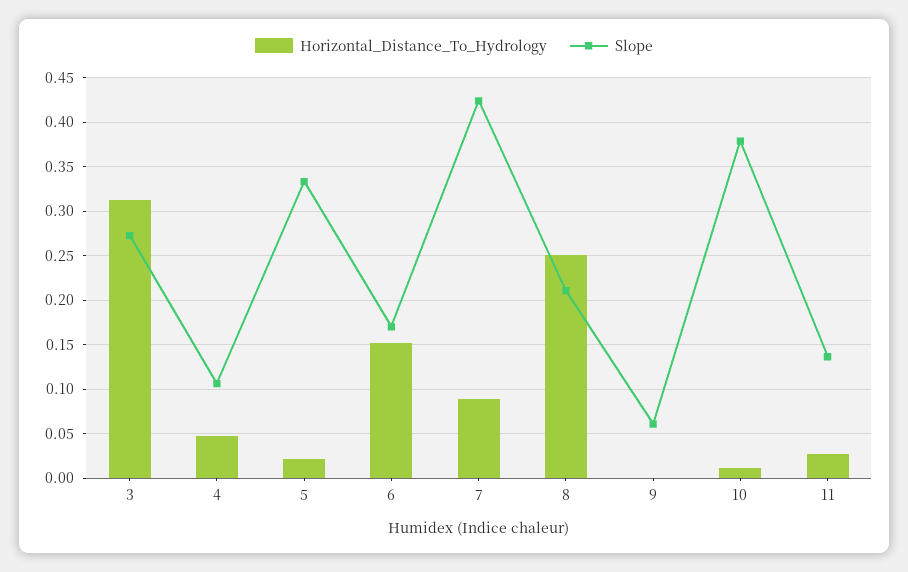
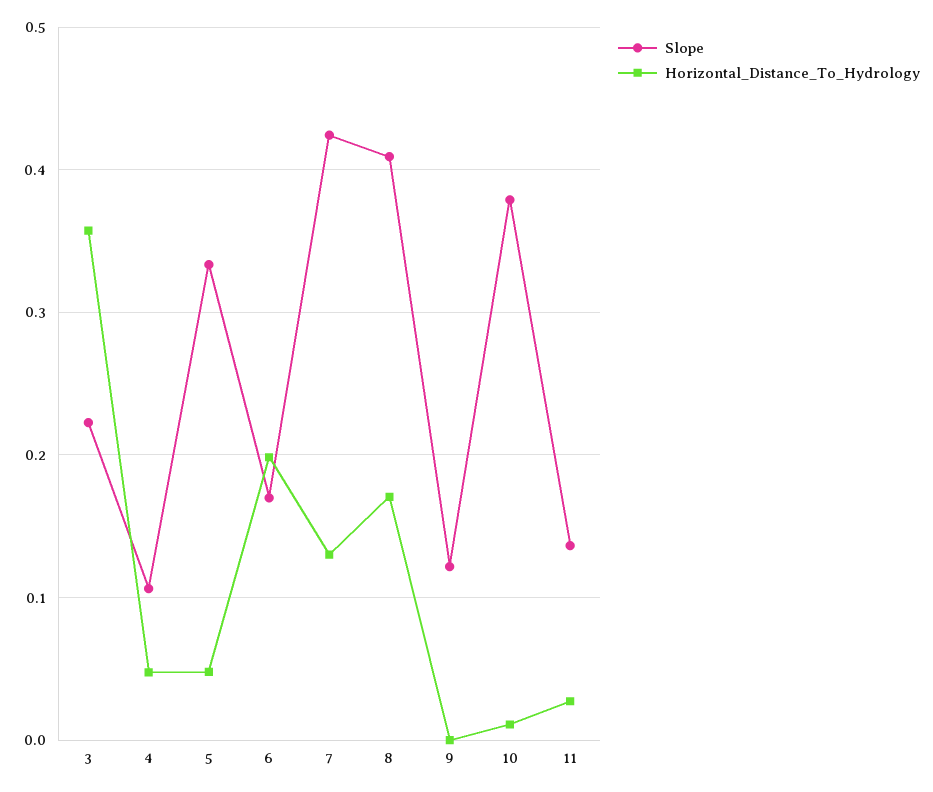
  {
    "Horizontal_Distance_To_Hydrology": {
-     "3": 0.31,
+     "3": 0.36,
      "4": 0.05,
-     "5": 0.02,
+     "5": 0.05,
-     "6": 0.15,
+     "6": 0.2,
-     "7": 0.09,
+     "7": 0.13,
-     "8": 0.25,
+     "8": 0.17,
      "9": 0,
      "10": 0.01,
      "11": 0.03
    },
    "Slope": {
-     "3": 0.27,
+     "3": 0.22,
      "4": 0.11,
      "5": 0.33,
      "6": 0.17,
      "7": 0.42,
-     "8": 0.21,
+     "8": 0.41,
-     "9": 0.06,
+     "9": 0.12,
      "10": 0.38,
      "11": 0.14
    }
  }

